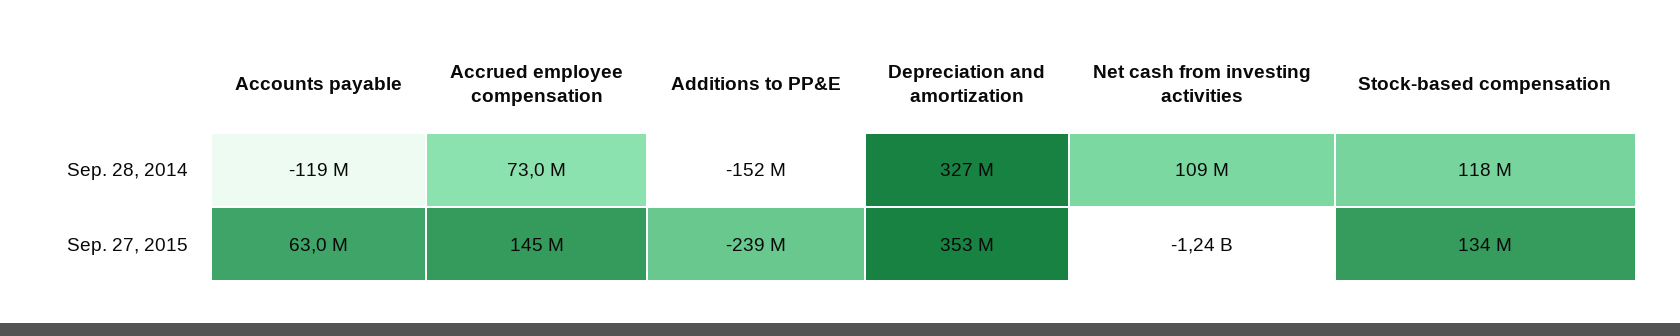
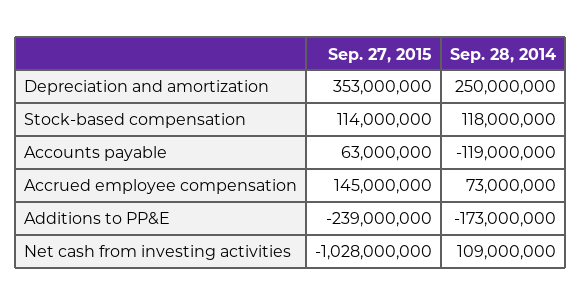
  {
    "Accounts payable": {
      "Sep. 28, 2014": -119000000,
      "Sep. 27, 2015": 63000000
    },
    "Accrued employee compensation": {
      "Sep. 28, 2014": 73000000,
      "Sep. 27, 2015": 145000000
    },
    "Additions to PP&E": {
-     "Sep. 28, 2014": -152000000,
+     "Sep. 28, 2014": -173000000,
      "Sep. 27, 2015": -239000000
    },
    "Depreciation and amortization": {
-     "Sep. 28, 2014": 327000000,
+     "Sep. 28, 2014": 250000000,
      "Sep. 27, 2015": 353000000
    },
    "Net cash from investing activities": {
      "Sep. 28, 2014": 109000000,
-     "Sep. 27, 2015": -1240000000
+     "Sep. 27, 2015": -1028000000
    },
    "Stock-based compensation": {
      "Sep. 28, 2014": 118000000,
-     "Sep. 27, 2015": 134000000
+     "Sep. 27, 2015": 114000000
    }
  }

